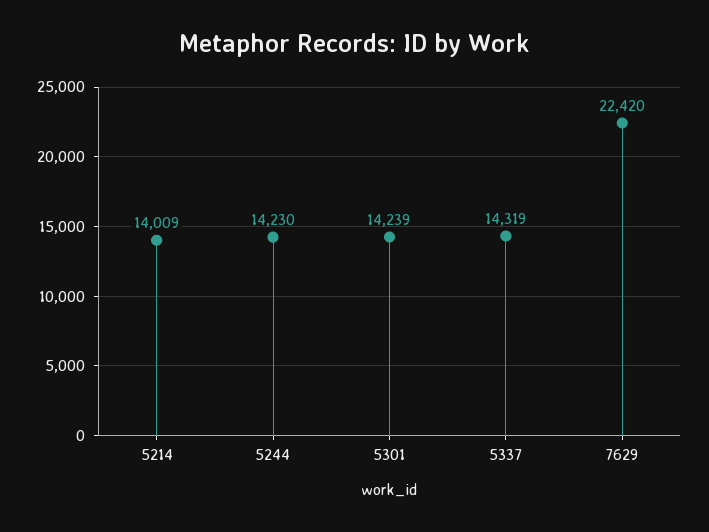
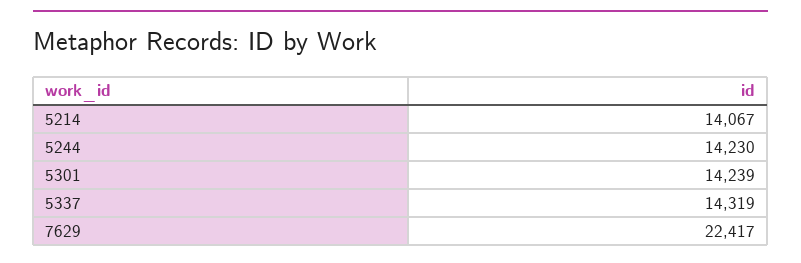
  {
-   "5214": 14009,
+   "5214": 14067,
    "5244": 14230,
    "5301": 14239,
    "5337": 14319,
-   "7629": 22420
+   "7629": 22417
  }

